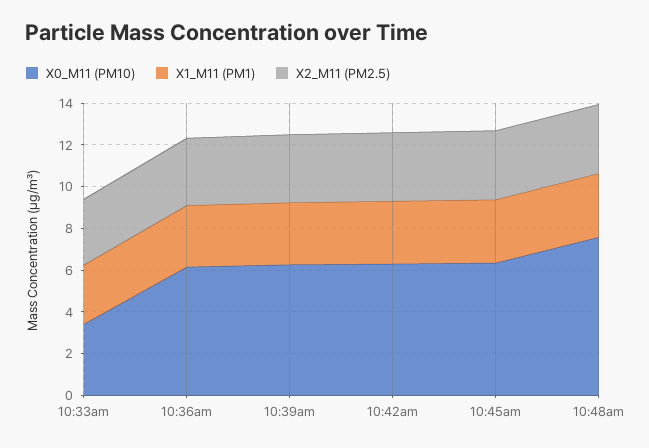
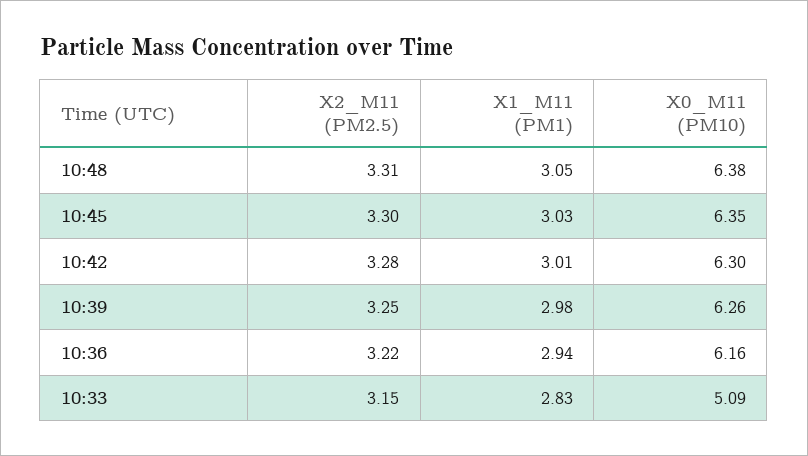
  {
    "X0_M11 (PM10)": {
-     "10:33am": 3.5,
+     "10:33am": 5.09,
      "10:36am": 6.16,
      "10:39am": 6.26,
      "10:42am": 6.3,
      "10:45am": 6.35,
-     "10:48am": 7.5
+     "10:48am": 6.38
    },
    "X1_M11 (PM1)": {
      "10:33am": 2.83,
      "10:36am": 2.94,
      "10:39am": 2.98,
      "10:42am": 3.01,
      "10:45am": 3.03,
      "10:48am": 3.05
    },
    "X2_M11 (PM2.5)": {
      "10:33am": 3.15,
      "10:36am": 3.22,
      "10:39am": 3.25,
      "10:42am": 3.28,
      "10:45am": 3.3,
      "10:48am": 3.31
    }
  }

